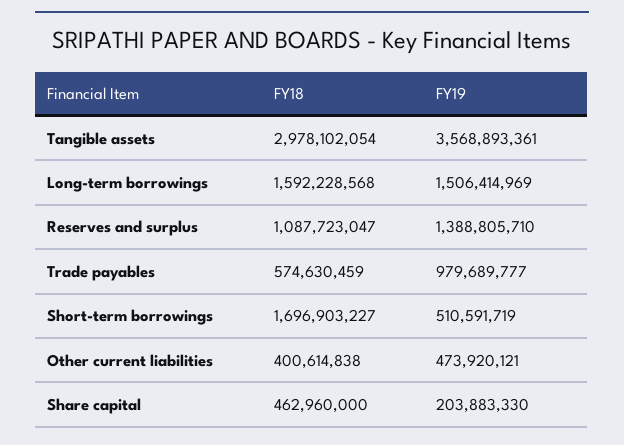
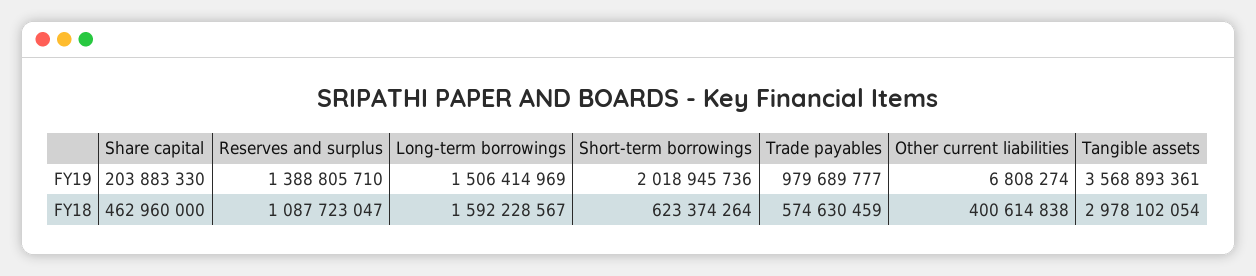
  {
    "FY18": {
      "Tangible assets": 2978102054,
-     "Long-term borrowings": 1592228568,
+     "Long-term borrowings": 1592228567,
      "Reserves and surplus": 1087723047,
      "Trade payables": 574630459,
-     "Short-term borrowings": 1696903227,
+     "Short-term borrowings": 623374264,
      "Other current liabilities": 400614838,
      "Share capital": 462960000
    },
    "FY19": {
      "Tangible assets": 3568893361,
      "Long-term borrowings": 1506414969,
      "Reserves and surplus": 1388805710,
      "Trade payables": 979689777,
-     "Short-term borrowings": 510591719,
+     "Short-term borrowings": 2018945736,
-     "Other current liabilities": 473920121,
+     "Other current liabilities": 6808274,
      "Share capital": 203883330
    }
  }

